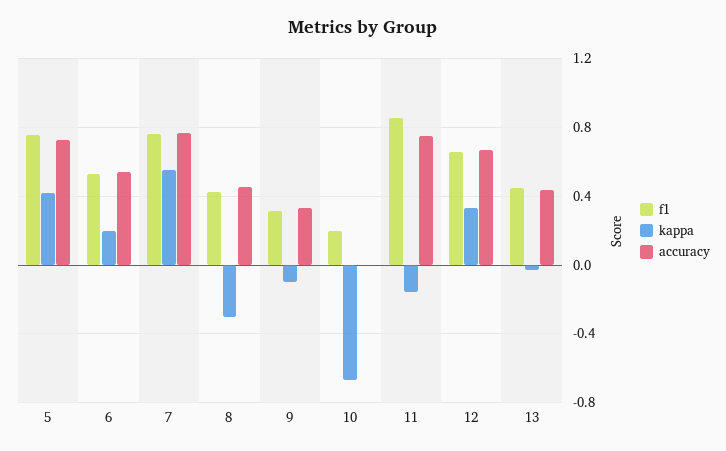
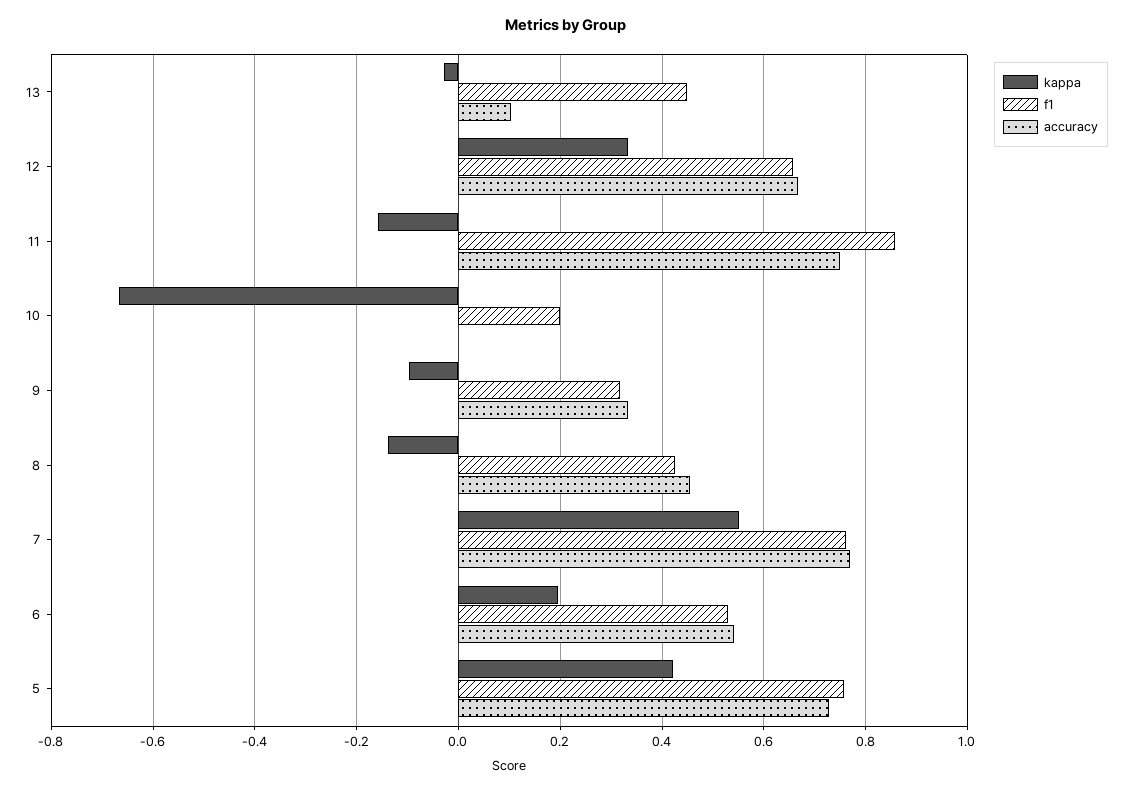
  {
    "f1": {
      "5": 0.76,
      "6": 0.52,
      "7": 0.76,
      "8": 0.42,
      "9": 0.32,
      "10": 0.2,
      "11": 0.86,
      "12": 0.66,
      "13": 0.44
    },
    "kappa": {
      "5": 0.42,
      "6": 0.2,
      "7": 0.56,
-     "8": -0.3,
+     "8": -0.14,
      "9": -0.1,
      "10": -0.66,
      "11": -0.16,
      "12": 0.34,
      "13": -0.02
    },
    "accuracy": {
      "5": 0.72,
      "6": 0.54,
      "7": 0.76,
      "8": 0.46,
      "9": 0.34,
      "10": 0,
      "11": 0.76,
      "12": 0.66,
-     "13": 0.45
+     "13": 0.1
    }
  }

